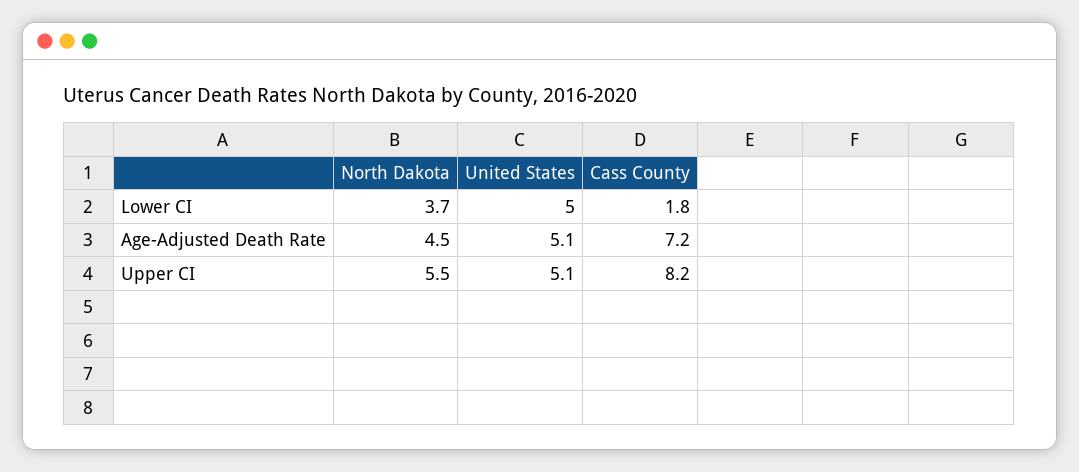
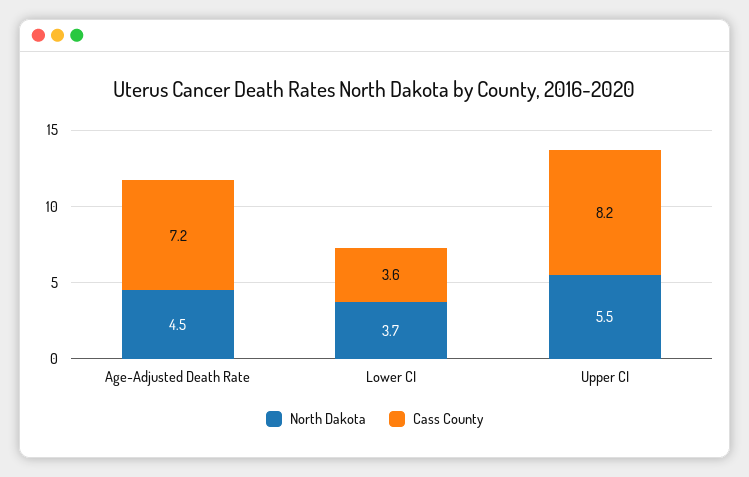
  {
    "North Dakota": {
      "Lower CI": 3.7,
      "Age-Adjusted Death Rate": 4.5,
      "Upper CI": 5.5
    },
-   "United States": {
-     "Lower CI": 5,
-     "Age-Adjusted Death Rate": 5.1,
-     "Upper CI": 5.1
-   },
    "Cass County": {
-     "Lower CI": 1.8,
+     "Lower CI": 3.6,
      "Age-Adjusted Death Rate": 7.2,
      "Upper CI": 8.2
    }
  }

